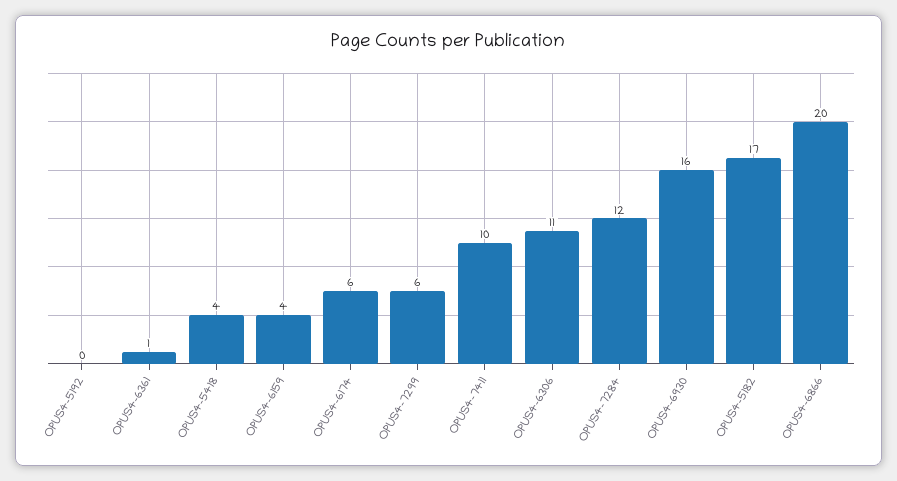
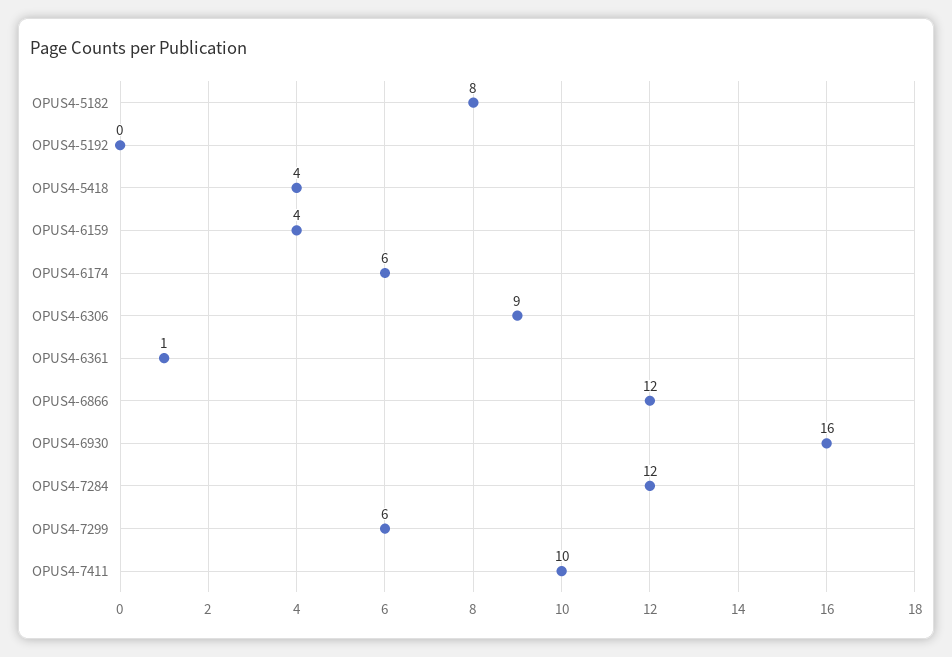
  {
    "OPUS4-5192": 0,
    "OPUS4-6361": 1,
    "OPUS4-5418": 4,
    "OPUS4-6159": 4,
    "OPUS4-6174": 6,
    "OPUS4-7299": 6,
    "OPUS4-7411": 10,
-   "OPUS4-6306": 11,
+   "OPUS4-6306": 9,
    "OPUS4-7284": 12,
    "OPUS4-6930": 16,
-   "OPUS4-5182": 17,
+   "OPUS4-5182": 8,
-   "OPUS4-6866": 20
+   "OPUS4-6866": 12
  }

